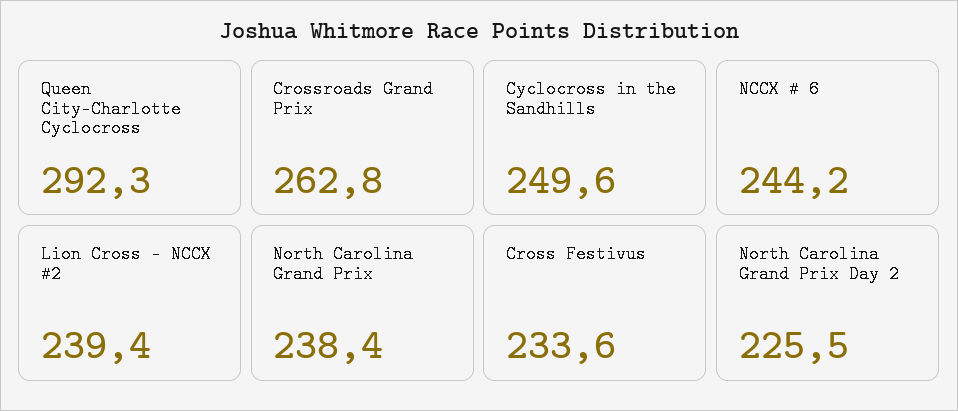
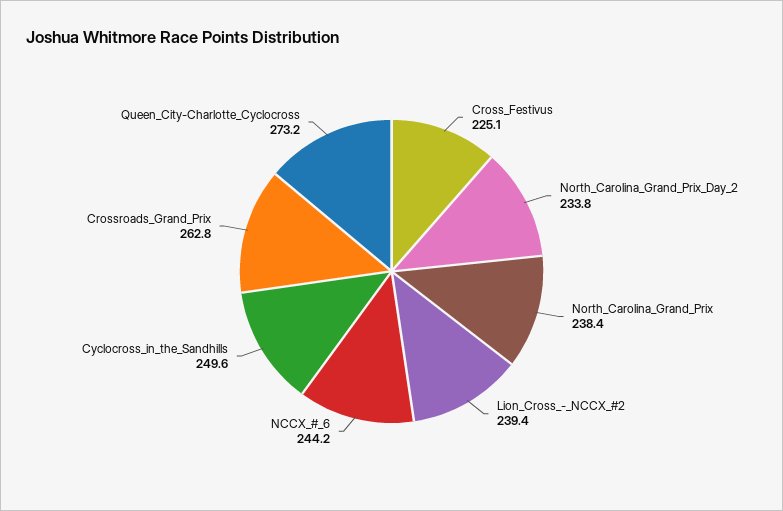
  {
-   "Queen City-Charlotte Cyclocross": 292.3,
+   "Queen City-Charlotte Cyclocross": 273.2,
    "Crossroads Grand Prix": 262.8,
    "Cyclocross in the Sandhills": 249.6,
    "NCCX # 6": 244.2,
    "Lion Cross - NCCX #2": 239.4,
    "North Carolina Grand Prix": 238.4,
-   "Cross Festivus": 233.6,
+   "Cross Festivus": 225.1,
-   "North Carolina Grand Prix Day 2": 225.5
+   "North Carolina Grand Prix Day 2": 233.8
  }

